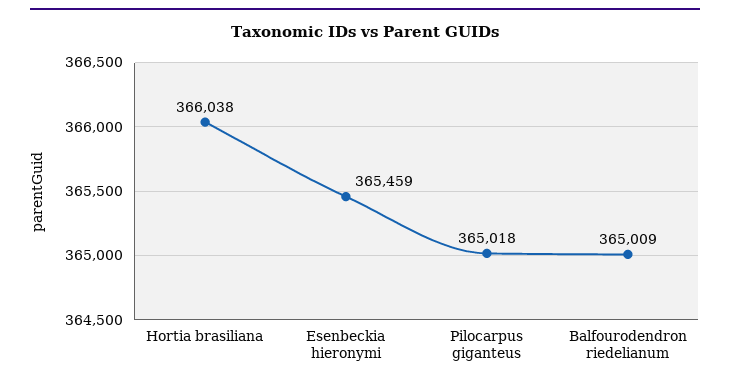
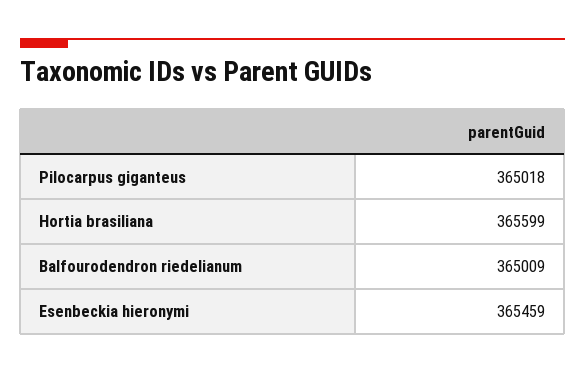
  {
-   "Hortia brasiliana": 366038,
+   "Hortia brasiliana": 365599,
    "Esenbeckia hieronymi": 365459,
    "Pilocarpus giganteus": 365018,
    "Balfourodendron riedelianum": 365009
  }

